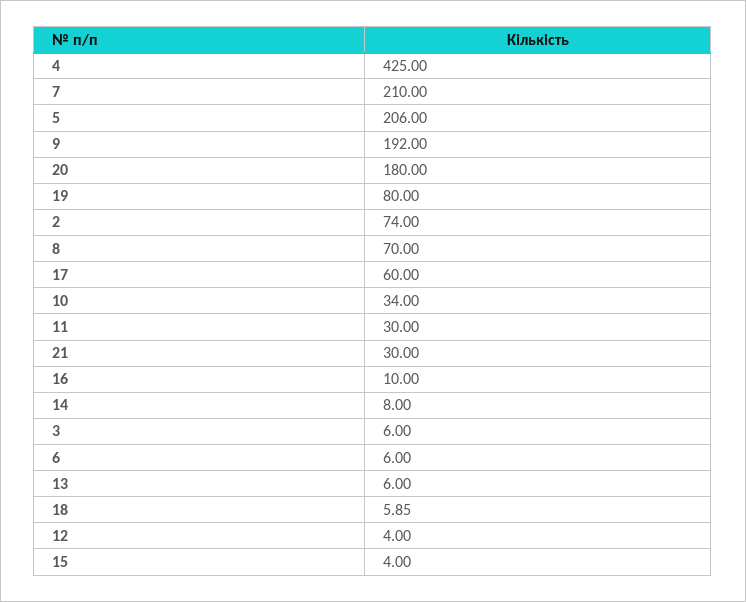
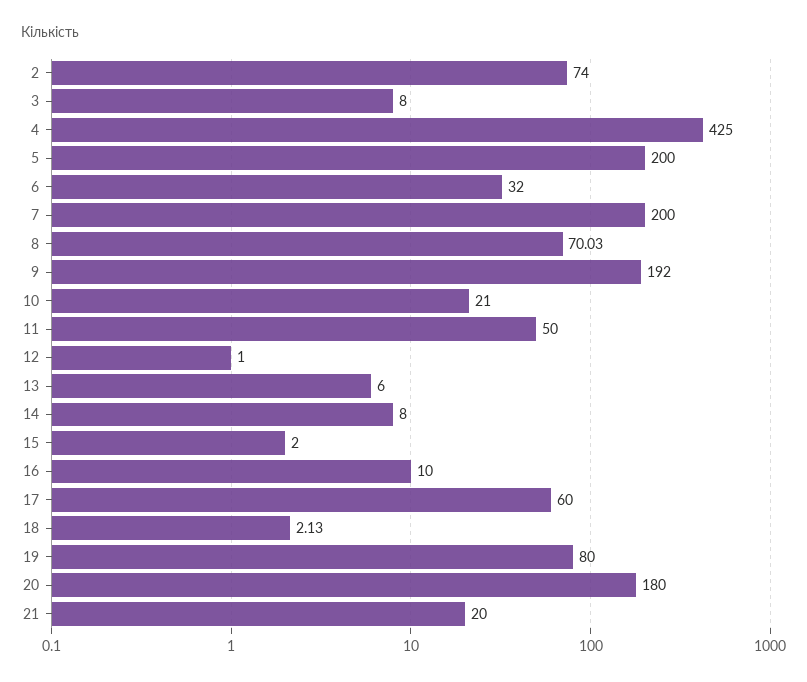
  {
    "4": 425,
-   "7": 210,
+   "7": 200,
-   "5": 206,
+   "5": 200,
    "9": 192,
    "20": 180,
    "19": 80,
    "2": 74,
-   "8": 70,
+   "8": 70.03,
    "17": 60,
-   "10": 34,
+   "10": 21,
-   "11": 30,
+   "11": 50,
-   "21": 30,
+   "21": 20,
    "16": 10,
    "14": 8,
-   "3": 6,
+   "3": 8,
-   "6": 6,
+   "6": 32,
    "13": 6,
-   "18": 5.85,
+   "18": 2.13,
-   "12": 4,
+   "12": 1,
-   "15": 4
+   "15": 2
  }

